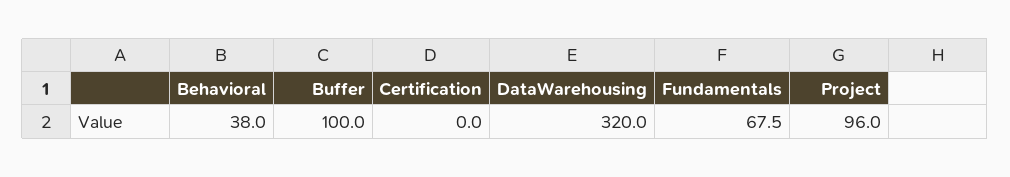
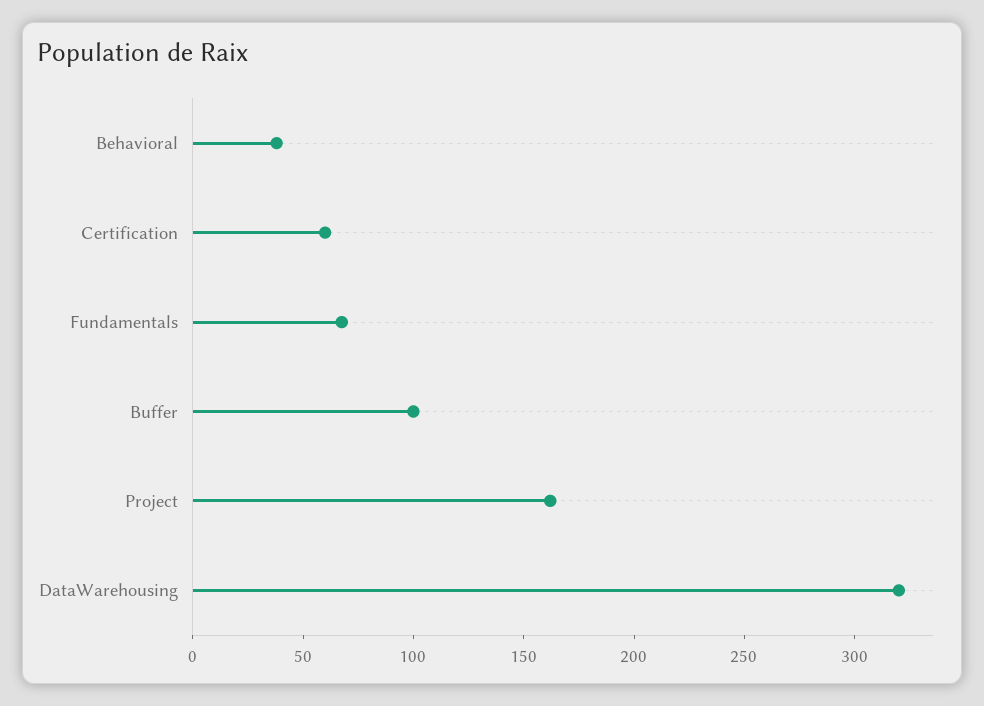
  {
    "Behavioral": 38,
    "Buffer": 100,
-   "Certification": 0,
+   "Certification": 60,
    "DataWarehousing": 320,
    "Fundamentals": 67.5,
-   "Project": 96
+   "Project": 160
  }

